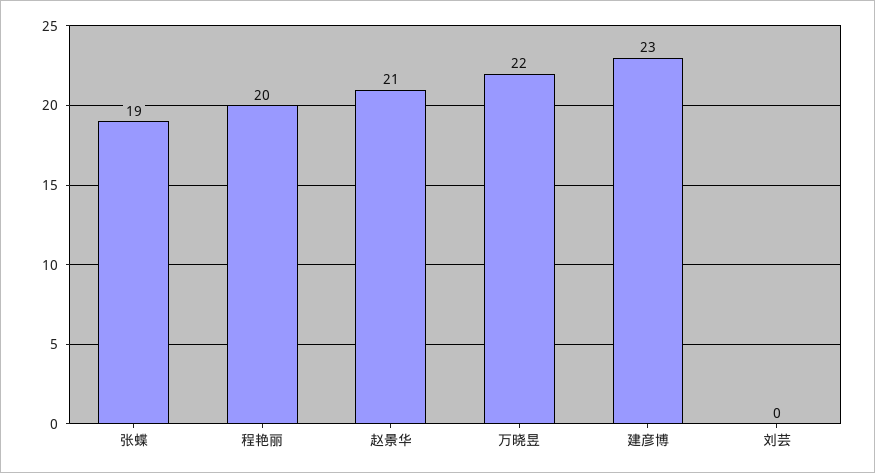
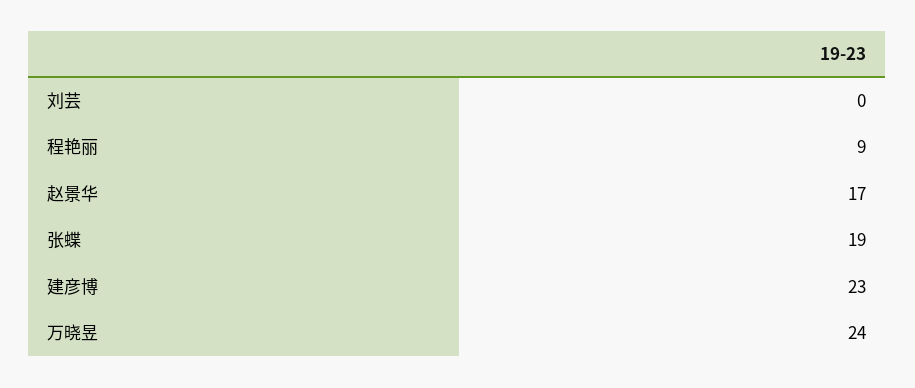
  {
    "张蝶": 19,
-   "程艳丽": 20,
+   "程艳丽": 9,
-   "赵景华": 21,
+   "赵景华": 17,
-   "万晓昱": 22,
+   "万晓昱": 24,
    "建彦博": 23,
    "刘芸": 0
  }

